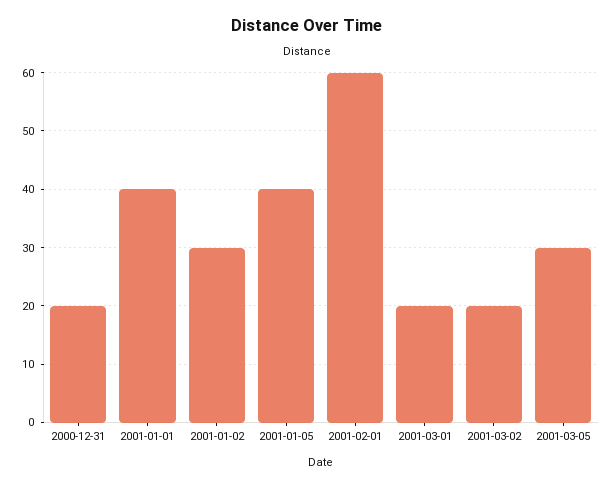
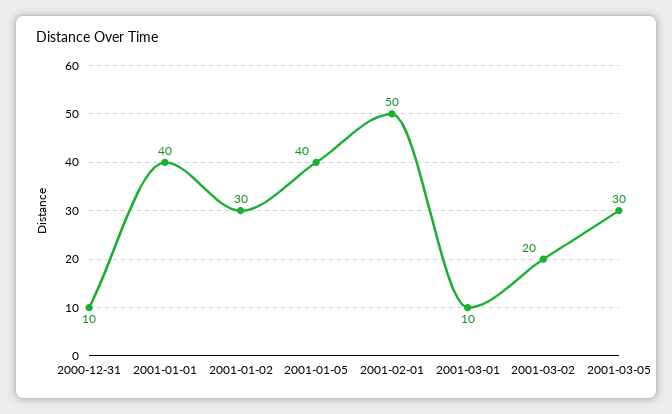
  {
-   "2000-12-31": 20,
+   "2000-12-31": 10,
    "2001-01-01": 40,
    "2001-01-02": 30,
    "2001-01-05": 40,
-   "2001-02-01": 60,
+   "2001-02-01": 50,
-   "2001-03-01": 20,
+   "2001-03-01": 10,
    "2001-03-02": 20,
    "2001-03-05": 30
  }

